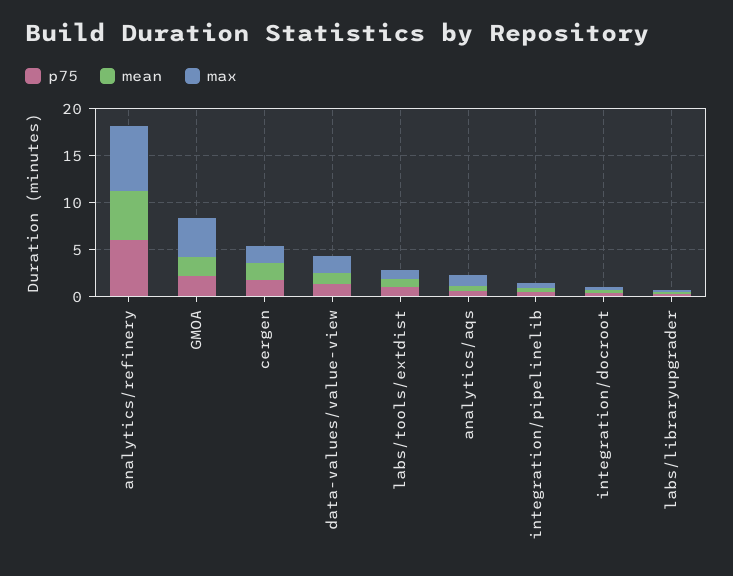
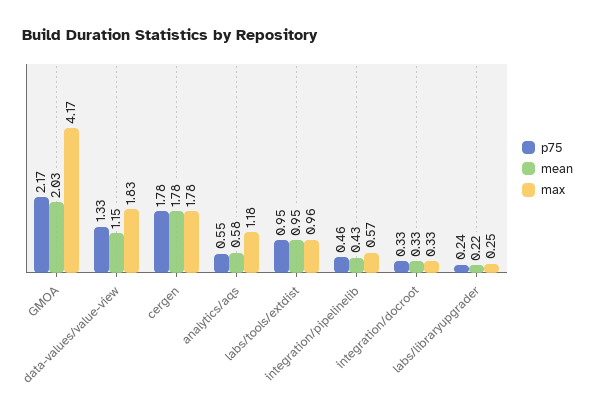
  {
    "p75": {
-     "analytics/refinery": 6,
      "GMOA": 2.17,
      "cergen": 1.78,
      "data-values/value-view": 1.33,
      "labs/tools/extdist": 0.95,
      "analytics/aqs": 0.55,
      "integration/pipelinelib": 0.46,
      "integration/docroot": 0.33,
      "labs/libraryupgrader": 0.24
    },
    "mean": {
-     "analytics/refinery": 5,
      "GMOA": 2.03,
      "cergen": 1.78,
      "data-values/value-view": 1.15,
      "labs/tools/extdist": 0.95,
      "analytics/aqs": 0.58,
      "integration/pipelinelib": 0.43,
      "integration/docroot": 0.33,
      "labs/libraryupgrader": 0.22
    },
    "max": {
-     "analytics/refinery": 7,
      "GMOA": 4.17,
      "cergen": 1.78,
      "data-values/value-view": 1.83,
      "labs/tools/extdist": 0.96,
      "analytics/aqs": 1.18,
      "integration/pipelinelib": 0.57,
      "integration/docroot": 0.33,
      "labs/libraryupgrader": 0.25
    }
  }

